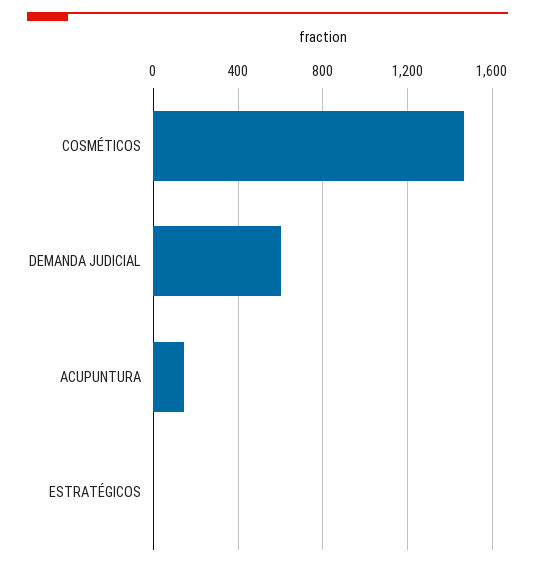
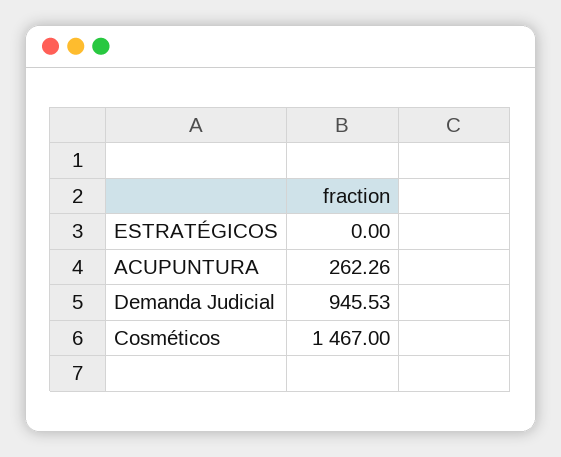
  {
    "COSMÉTICOS": 1467,
-   "DEMANDA JUDICIAL": 600,
+   "DEMANDA JUDICIAL": 945.53,
-   "ACUPUNTURA": 150,
+   "ACUPUNTURA": 262.26,
    "ESTRATÉGICOS": 0
  }

